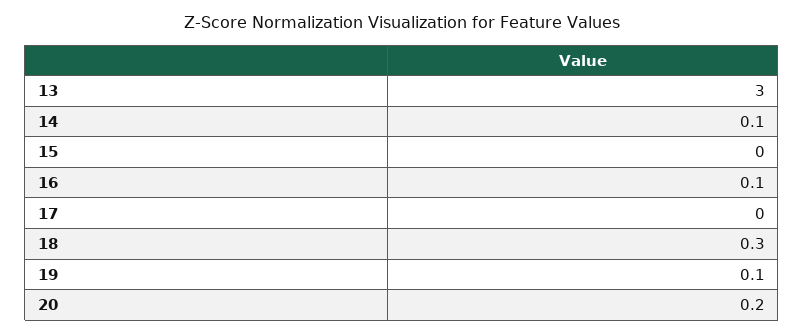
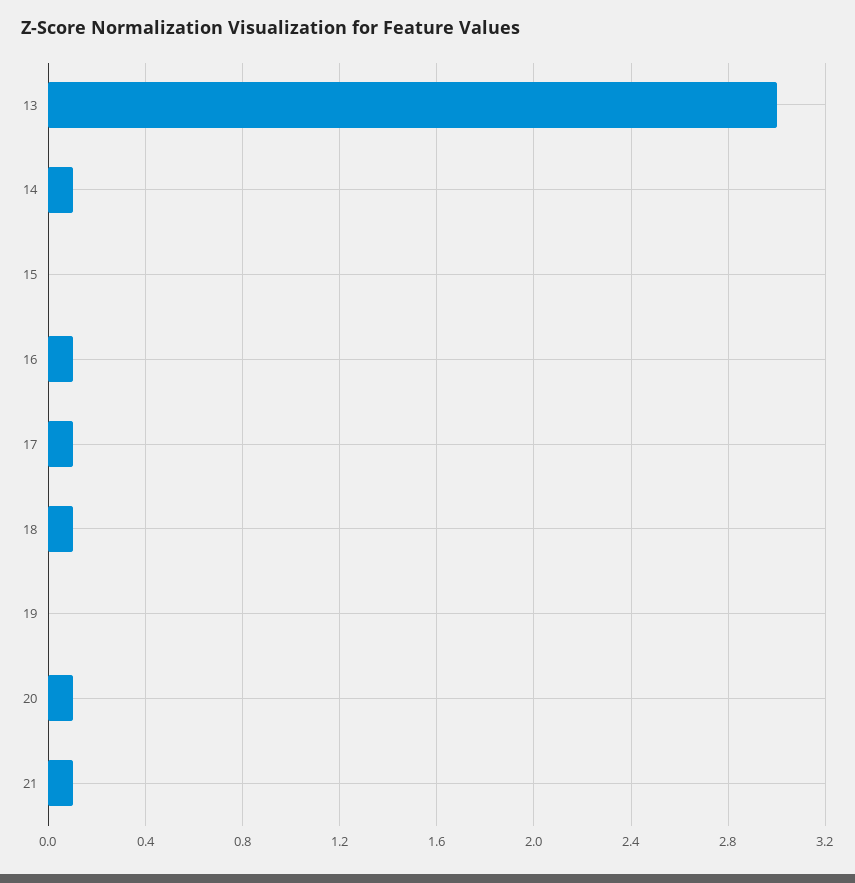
  {
    "13": 3,
    "14": 0.1,
    "15": 0,
    "16": 0.1,
-   "17": 0,
+   "17": 0.1,
-   "18": 0.3,
+   "18": 0.1,
-   "19": 0.1,
+   "19": 0,
-   "20": 0.2
+   "20": 0.1,
+   "21": 0.1
  }

